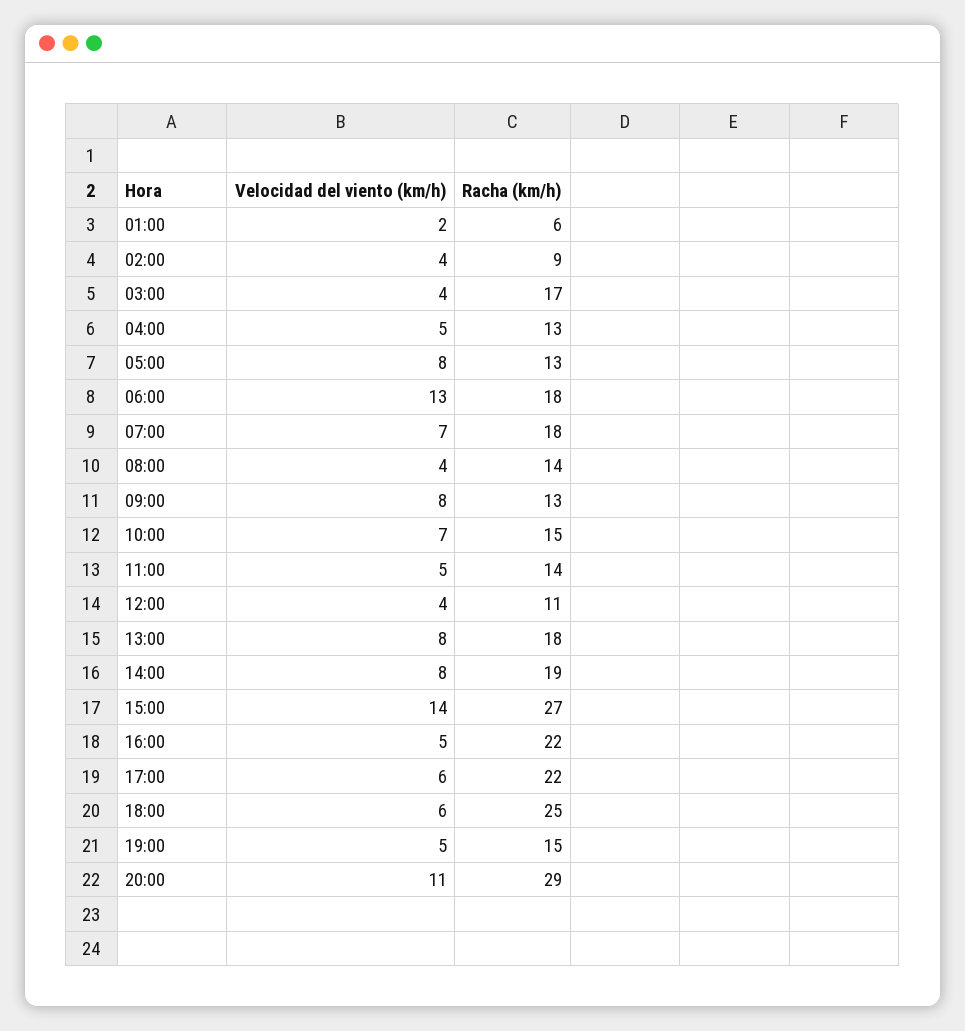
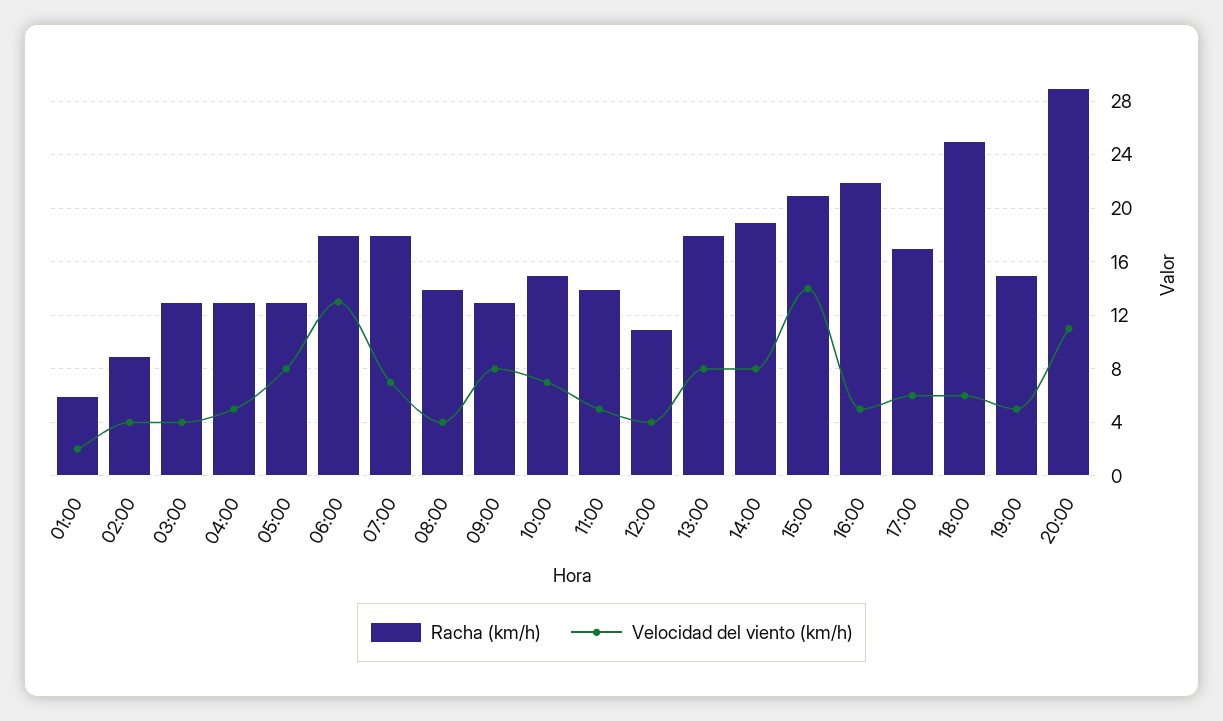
  {
    "Velocidad del viento (km/h)": {
      "01:00": 2,
      "02:00": 4,
      "03:00": 4,
      "04:00": 5,
      "05:00": 8,
      "06:00": 13,
      "07:00": 7,
      "08:00": 4,
      "09:00": 8,
      "10:00": 7,
      "11:00": 5,
      "12:00": 4,
      "13:00": 8,
      "14:00": 8,
      "15:00": 14,
      "16:00": 5,
      "17:00": 6,
      "18:00": 6,
      "19:00": 5,
      "20:00": 11
    },
    "Racha (km/h)": {
      "01:00": 6,
      "02:00": 9,
-     "03:00": 17,
+     "03:00": 13,
      "04:00": 13,
      "05:00": 13,
      "06:00": 18,
      "07:00": 18,
      "08:00": 14,
      "09:00": 13,
      "10:00": 15,
      "11:00": 14,
      "12:00": 11,
      "13:00": 18,
      "14:00": 19,
-     "15:00": 27,
+     "15:00": 21,
      "16:00": 22,
-     "17:00": 22,
+     "17:00": 17,
      "18:00": 25,
      "19:00": 15,
      "20:00": 29
    }
  }

